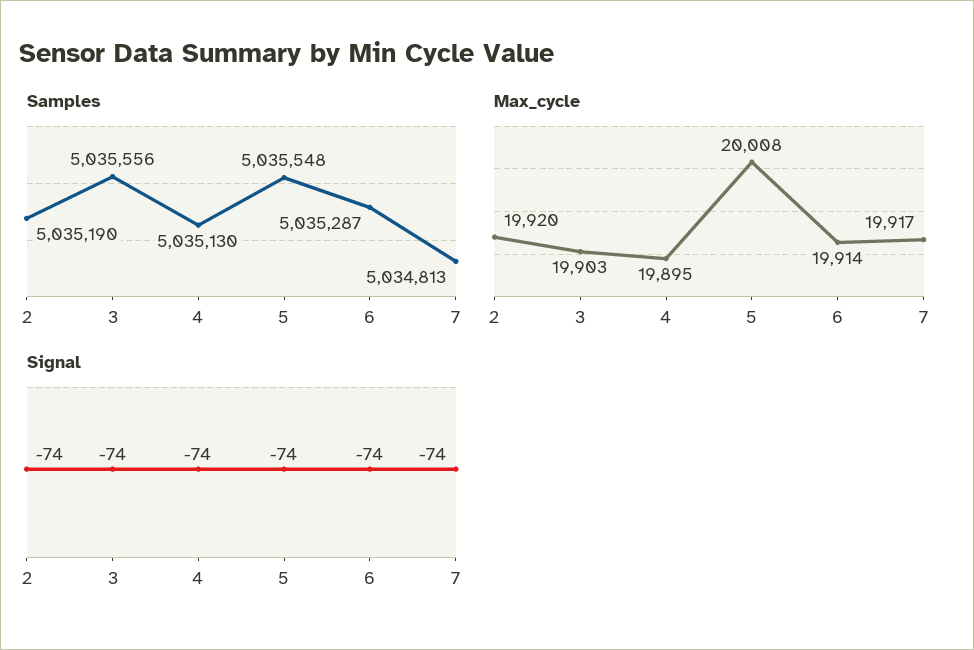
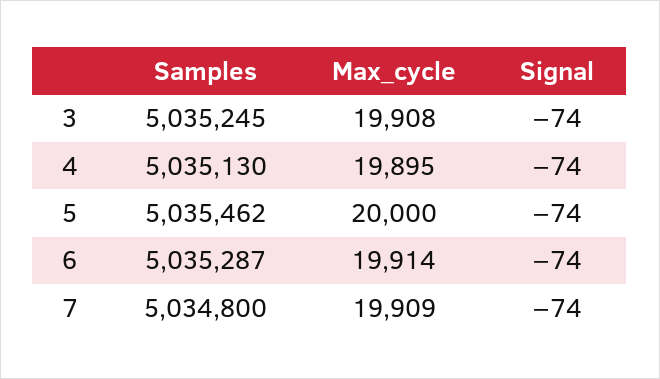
  {
    "Samples": {
-     "2": 5035190,
-     "3": 5035556,
+     "3": 5035245,
      "4": 5035130,
-     "5": 5035548,
+     "5": 5035462,
      "6": 5035287,
-     "7": 5034813
+     "7": 5034800
    },
    "Max_cycle": {
-     "2": 19920,
-     "3": 19903,
+     "3": 19908,
      "4": 19895,
-     "5": 20008,
+     "5": 20000,
      "6": 19914,
-     "7": 19917
+     "7": 19909
    },
    "Signal": {
-     "2": -74,
      "3": -74,
      "4": -74,
      "5": -74,
      "6": -74,
      "7": -74
    }
  }

